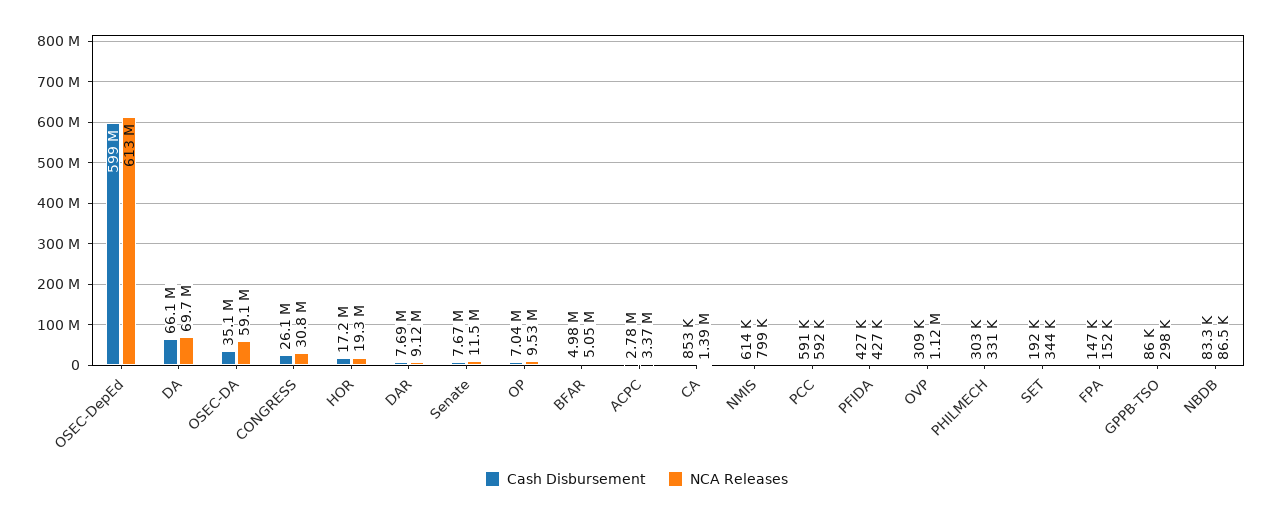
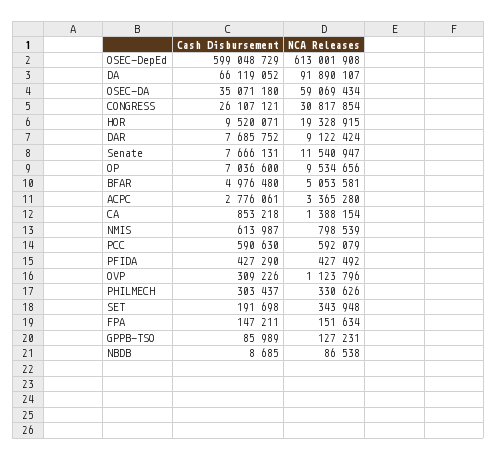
  {
    "Cash Disbursement": {
      "OSEC-DepEd": 599048729,
      "DA": 66119052,
      "OSEC-DA": 35071180,
      "CONGRESS": 26107121,
-     "HOR": 17200000,
+     "HOR": 9520071,
      "DAR": 7685752,
      "Senate": 7666131,
      "OP": 7036600,
      "BFAR": 4976480,
      "ACPC": 2776061,
      "CA": 853218,
      "NMIS": 613987,
      "PCC": 590630,
      "PFIDA": 427290,
      "OVP": 309226,
      "PHILMECH": 303437,
      "SET": 191698,
      "FPA": 147211,
      "GPPB-TSO": 85989,
-     "NBDB": 83300
+     "NBDB": 8685
    },
    "NCA Releases": {
      "OSEC-DepEd": 613001908,
-     "DA": 69700000,
+     "DA": 91890107,
      "OSEC-DA": 59069434,
      "CONGRESS": 30817854,
      "HOR": 19328915,
      "DAR": 9122424,
      "Senate": 11540947,
      "OP": 9534656,
      "BFAR": 5053581,
      "ACPC": 3365280,
      "CA": 1388154,
      "NMIS": 798539,
      "PCC": 592079,
      "PFIDA": 427492,
      "OVP": 1123796,
      "PHILMECH": 330626,
      "SET": 343948,
      "FPA": 151634,
-     "GPPB-TSO": 298000,
+     "GPPB-TSO": 127231,
      "NBDB": 86538
    }
  }

